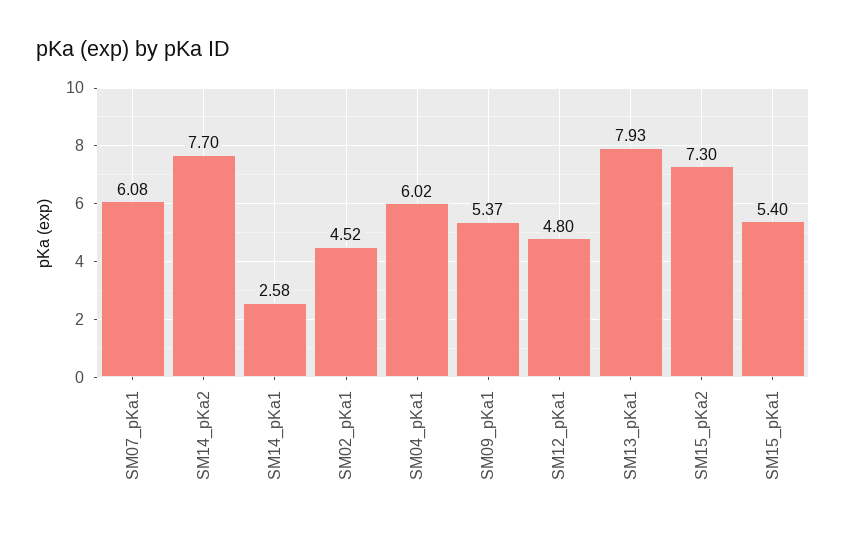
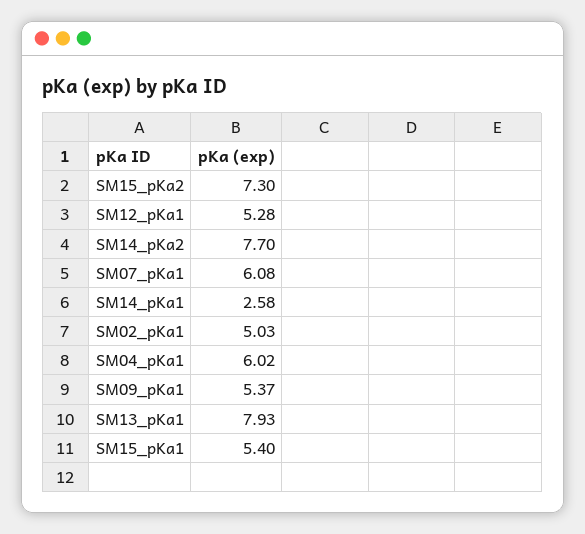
  {
    "SM07_pKa1": 6.08,
    "SM14_pKa2": 7.7,
    "SM14_pKa1": 2.58,
-   "SM02_pKa1": 4.52,
+   "SM02_pKa1": 5.03,
    "SM04_pKa1": 6.02,
    "SM09_pKa1": 5.37,
-   "SM12_pKa1": 4.8,
+   "SM12_pKa1": 5.28,
    "SM13_pKa1": 7.93,
    "SM15_pKa2": 7.3,
    "SM15_pKa1": 5.4
  }

